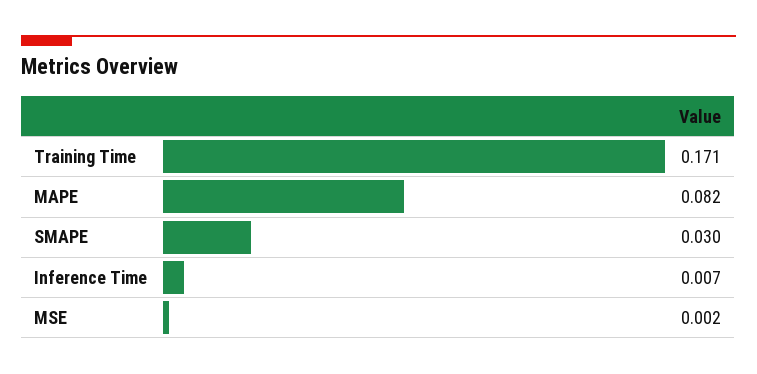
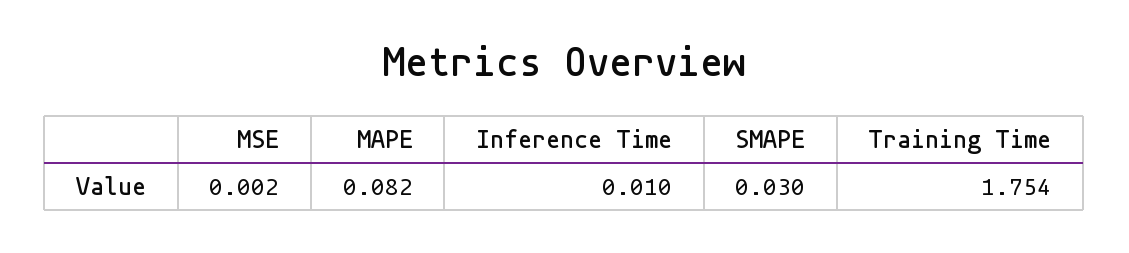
  {
-   "Training Time": 0.171,
+   "Training Time": 1.754,
    "MAPE": 0.082,
    "SMAPE": 0.03,
-   "Inference Time": 0.007,
+   "Inference Time": 0.01,
    "MSE": 0.002
  }

